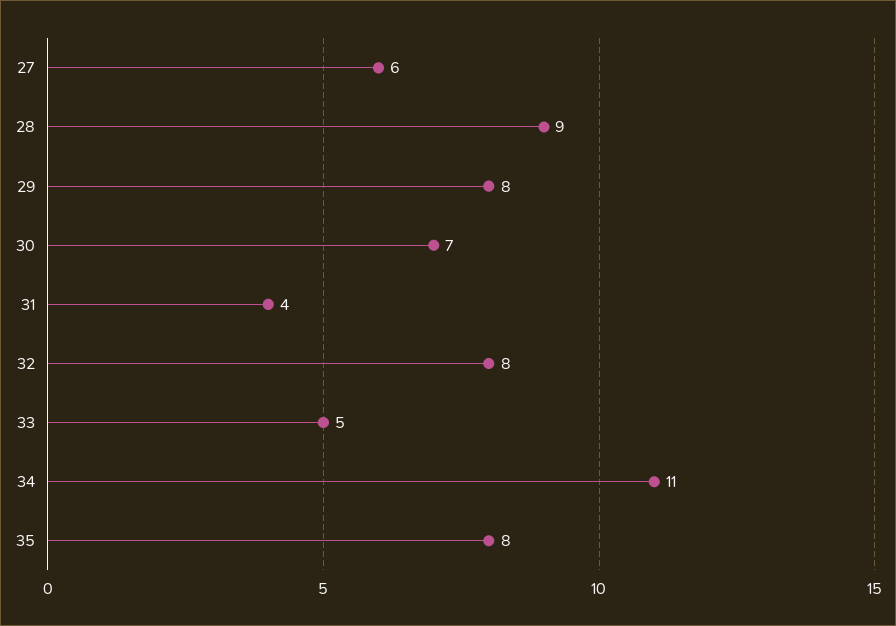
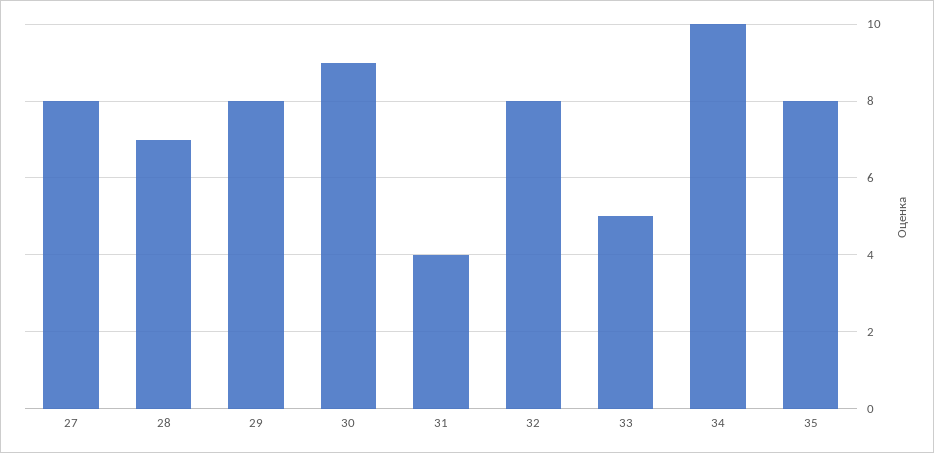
  {
-   "27": 6,
+   "27": 8,
-   "28": 9,
+   "28": 7,
    "29": 8,
-   "30": 7,
+   "30": 9,
    "31": 4,
    "32": 8,
    "33": 5,
-   "34": 11,
+   "34": 10,
    "35": 8
  }

